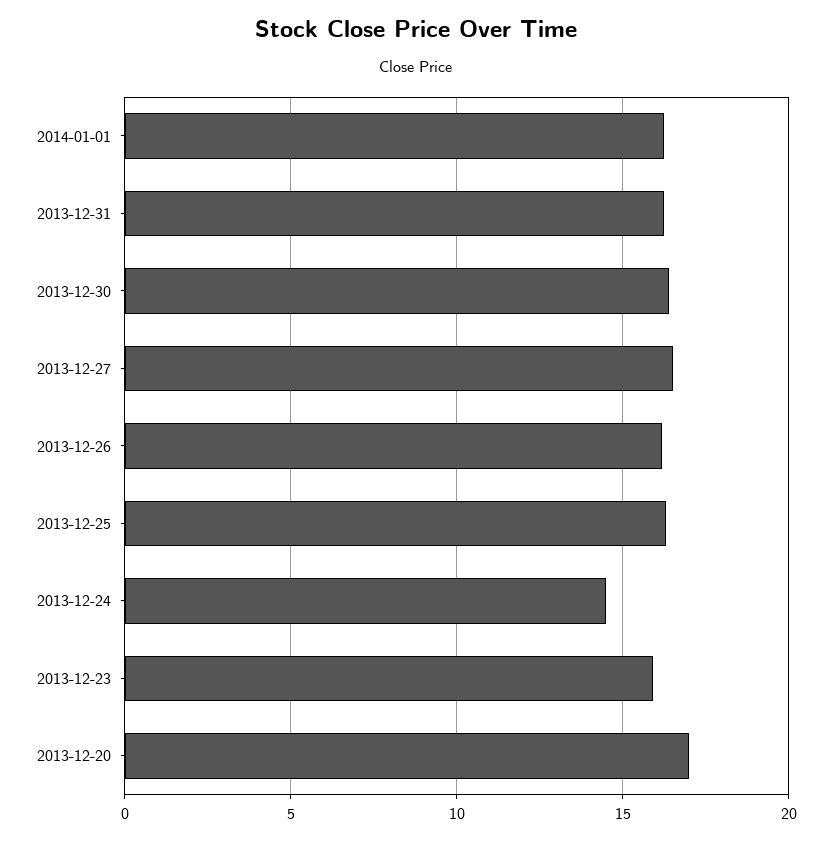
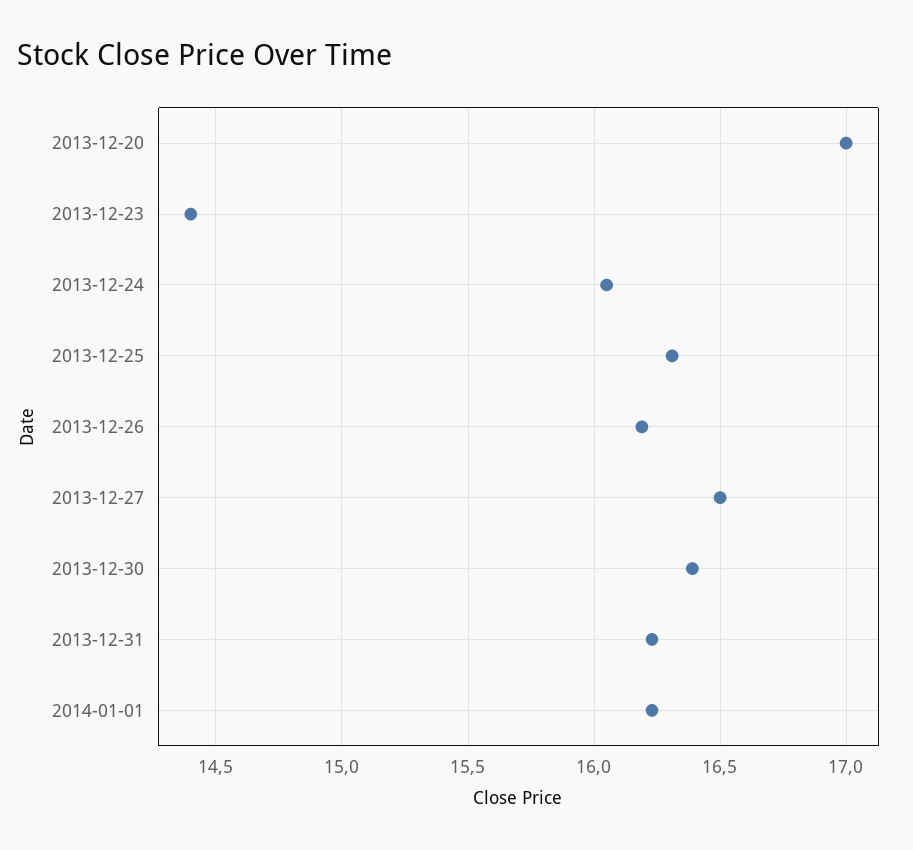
  {
    "2014-01-01": 16.25,
    "2013-12-31": 16.25,
    "2013-12-30": 16.4,
    "2013-12-27": 16.5,
    "2013-12-26": 16.2,
    "2013-12-25": 16.3,
-   "2013-12-24": 14.5,
+   "2013-12-24": 16.05,
-   "2013-12-23": 16,
+   "2013-12-23": 14.4,
    "2013-12-20": 17
  }

